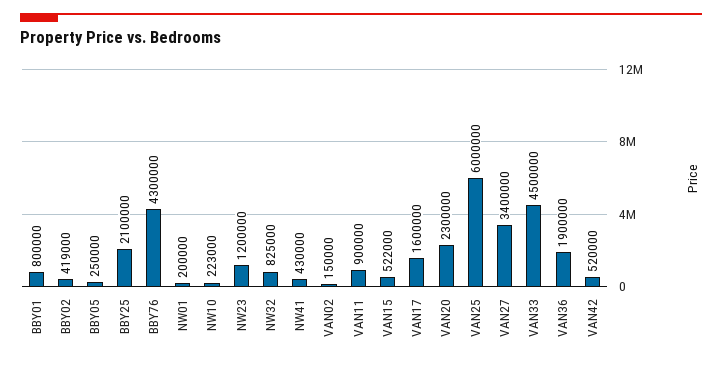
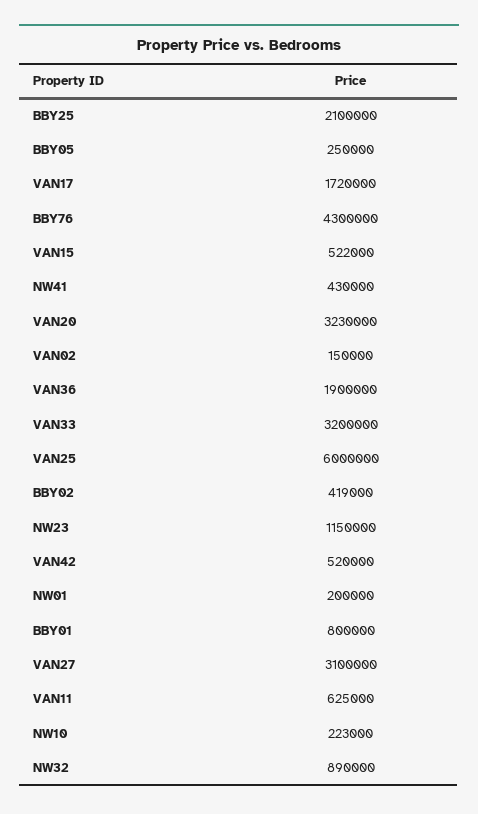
  {
    "BBY01": 800000,
    "BBY02": 419000,
    "BBY05": 250000,
    "BBY25": 2100000,
    "BBY76": 4300000,
    "NW01": 200000,
    "NW10": 223000,
-   "NW23": 1200000,
+   "NW23": 1150000,
-   "NW32": 825000,
+   "NW32": 890000,
    "NW41": 430000,
    "VAN02": 150000,
-   "VAN11": 900000,
+   "VAN11": 625000,
    "VAN15": 522000,
-   "VAN17": 1600000,
+   "VAN17": 1720000,
-   "VAN20": 2300000,
+   "VAN20": 3230000,
    "VAN25": 6000000,
-   "VAN27": 3400000,
+   "VAN27": 3100000,
-   "VAN33": 4500000,
+   "VAN33": 3200000,
    "VAN36": 1900000,
    "VAN42": 520000
  }

